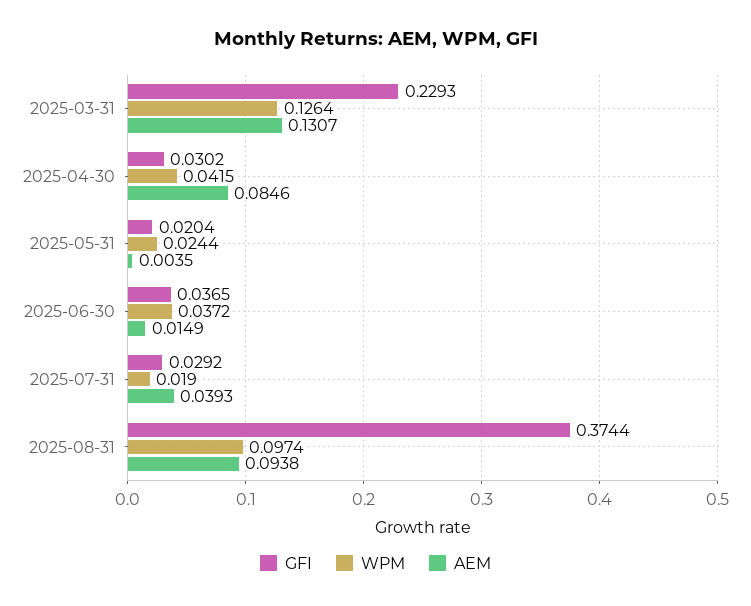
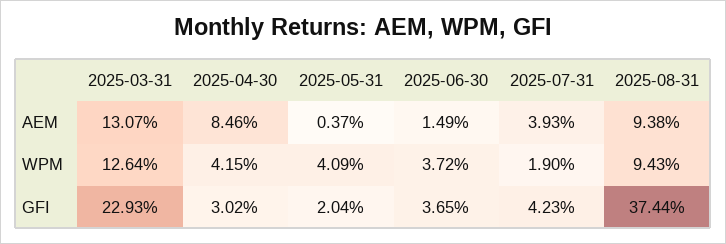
  {
    "GFI": {
      "2025-03-31": 0.2293,
      "2025-04-30": 0.0302,
      "2025-05-31": 0.0204,
      "2025-06-30": 0.0365,
-     "2025-07-31": 0.0292,
+     "2025-07-31": 0.0423,
      "2025-08-31": 0.3744
    },
    "WPM": {
      "2025-03-31": 0.1264,
      "2025-04-30": 0.0415,
-     "2025-05-31": 0.0244,
+     "2025-05-31": 0.0409,
      "2025-06-30": 0.0372,
      "2025-07-31": 0.019,
-     "2025-08-31": 0.0974
+     "2025-08-31": 0.0943
    },
    "AEM": {
      "2025-03-31": 0.1307,
      "2025-04-30": 0.0846,
-     "2025-05-31": 0.0035,
+     "2025-05-31": 0.0037,
      "2025-06-30": 0.0149,
      "2025-07-31": 0.0393,
      "2025-08-31": 0.0938
    }
  }

